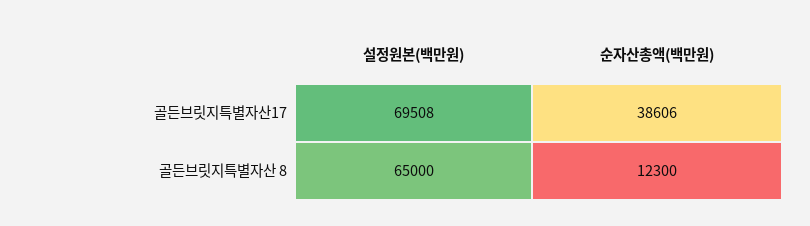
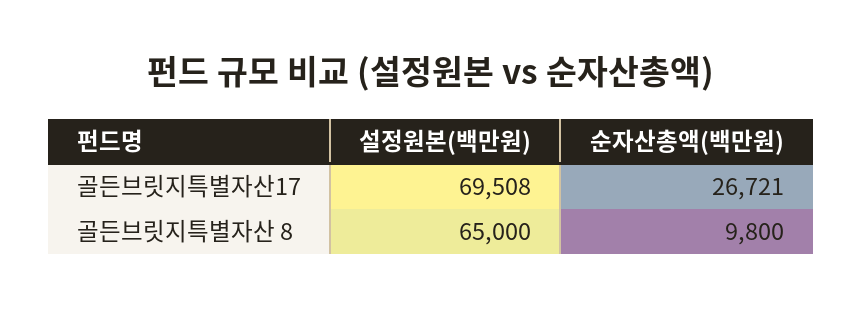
  {
    "설정원본(백만원)": {
      "골든브릿지특별자산17": 69508,
      "골든브릿지특별자산 8": 65000
    },
    "순자산총액(백만원)": {
-     "골든브릿지특별자산17": 38606,
+     "골든브릿지특별자산17": 26721,
-     "골든브릿지특별자산 8": 12300
+     "골든브릿지특별자산 8": 9800
    }
  }

